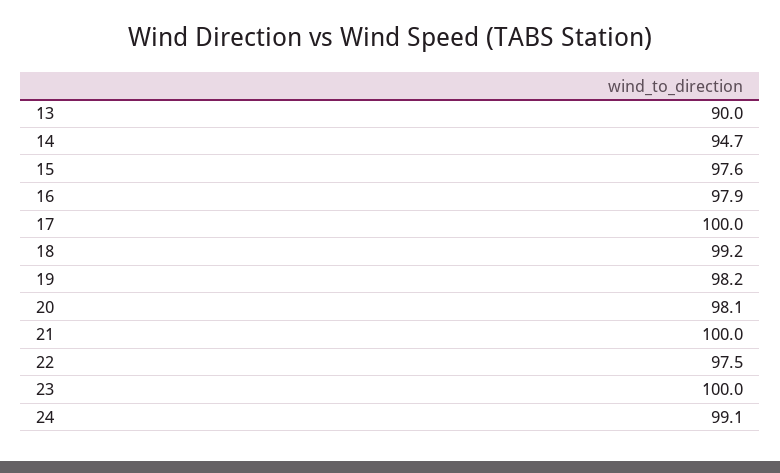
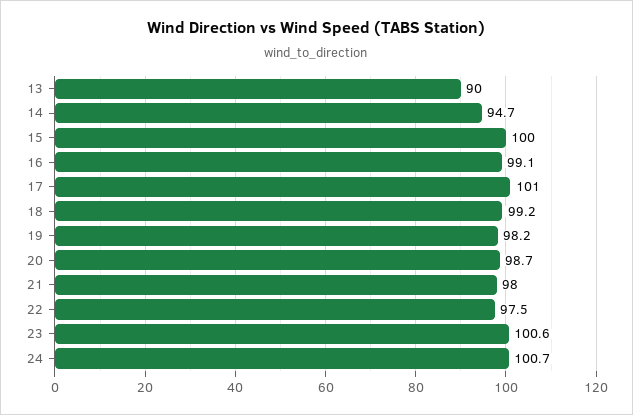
  {
    "13": 90,
    "14": 94.7,
-   "15": 97.6,
+   "15": 100,
-   "16": 97.9,
+   "16": 99.1,
-   "17": 100,
+   "17": 101,
    "18": 99.2,
    "19": 98.2,
-   "20": 98.1,
+   "20": 98.7,
-   "21": 100,
+   "21": 98,
    "22": 97.5,
-   "23": 100,
+   "23": 100.6,
-   "24": 99.1
+   "24": 100.7
  }

